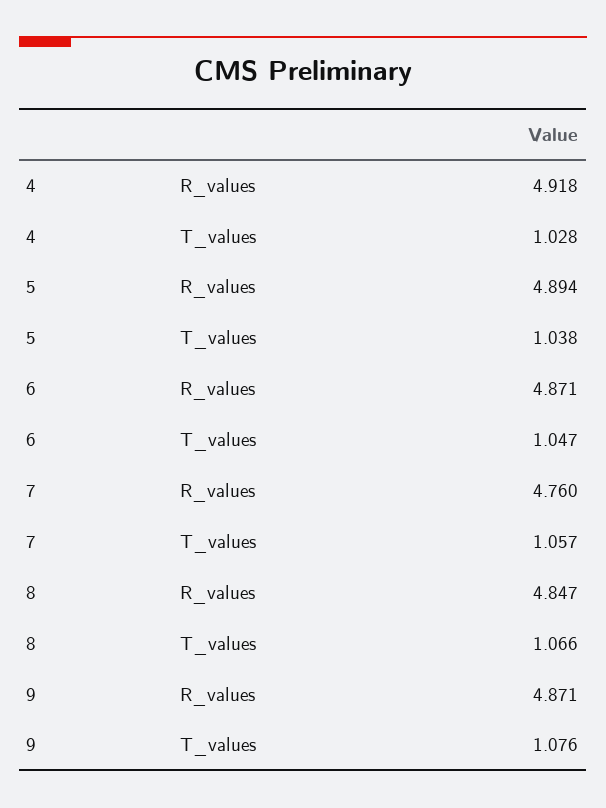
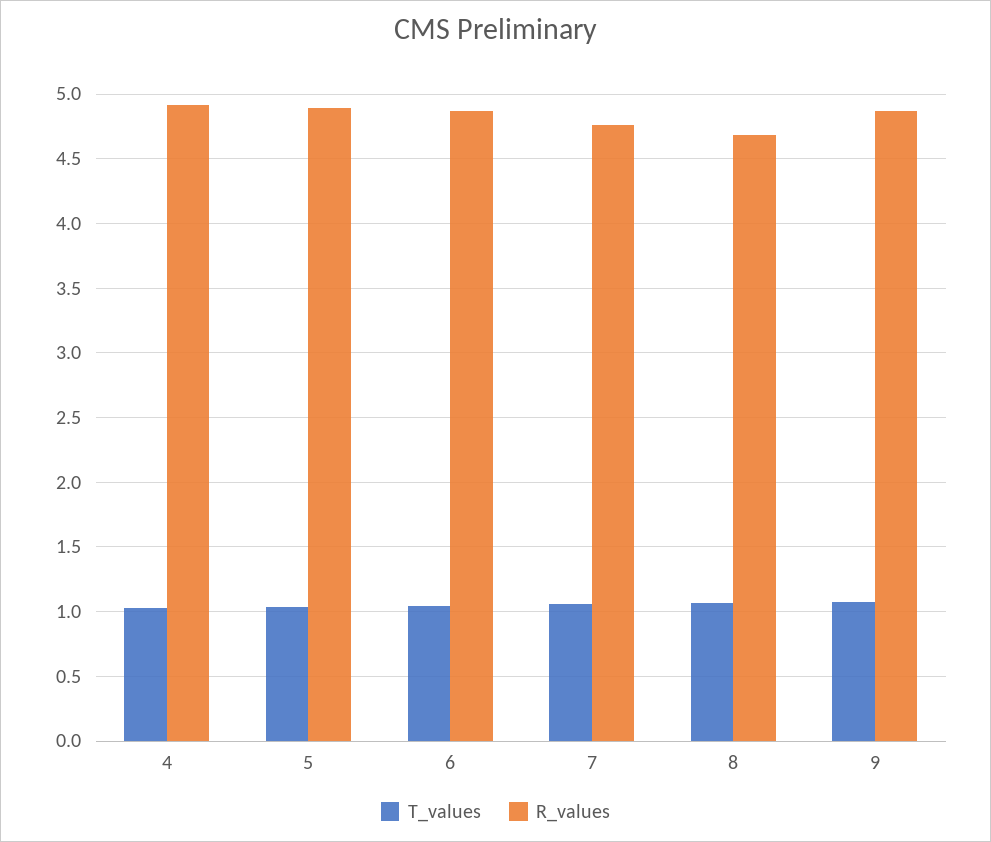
  {
    "R_values": {
      "4": 4.918,
      "5": 4.894,
      "6": 4.871,
      "7": 4.76,
-     "8": 4.847,
+     "8": 4.7,
      "9": 4.871
    },
    "T_values": {
      "4": 1.028,
      "5": 1.038,
      "6": 1.047,
      "7": 1.057,
      "8": 1.066,
      "9": 1.076
    }
  }

